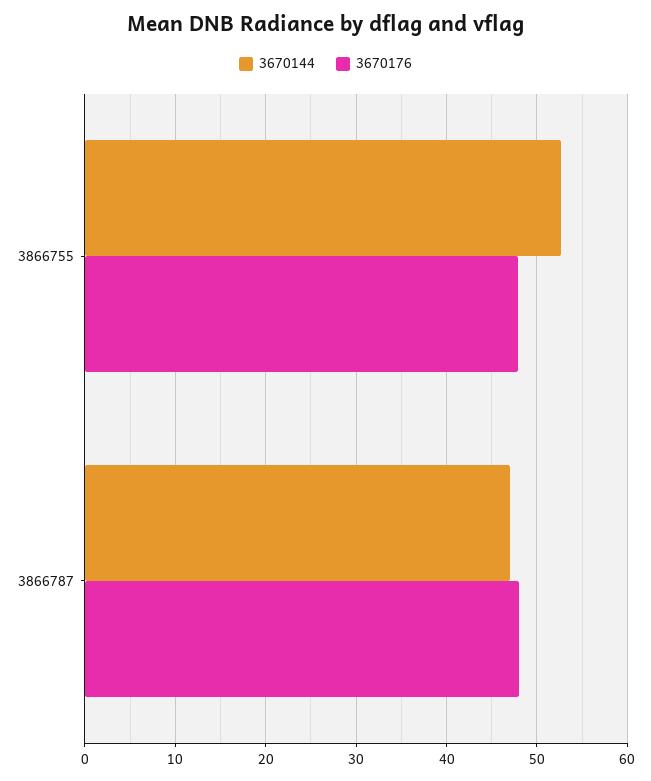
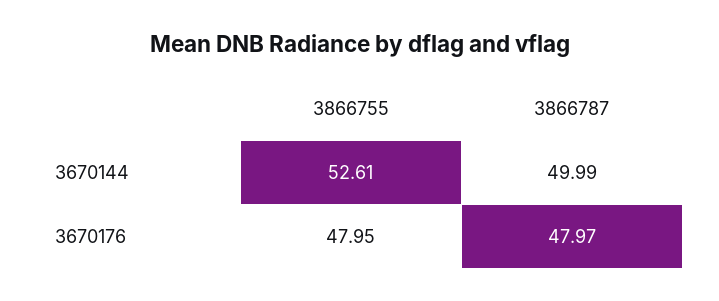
  {
    "3670144": {
      "3866755": 52.61,
-     "3866787": 47
+     "3866787": 49.99
    },
    "3670176": {
      "3866755": 47.95,
      "3866787": 47.97
    }
  }

